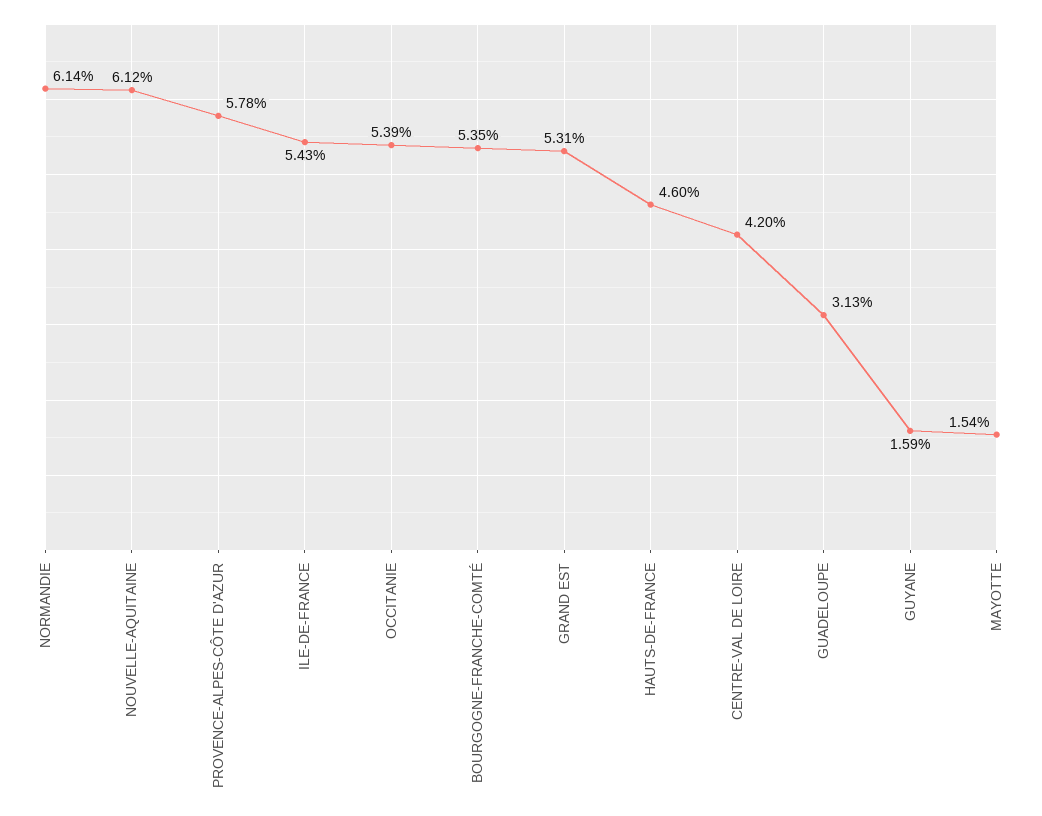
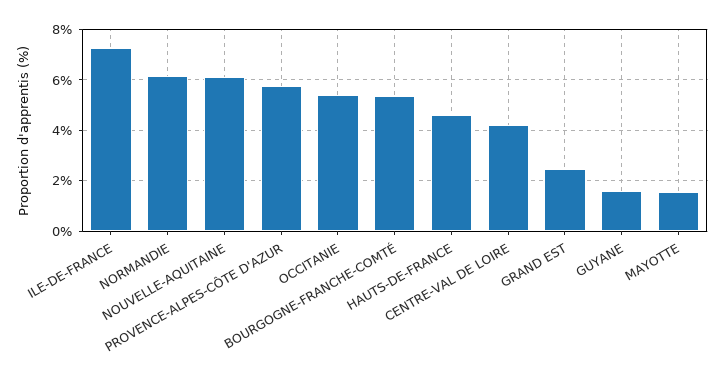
  {
    "NORMANDIE": 6.14,
    "NOUVELLE-AQUITAINE": 6.12,
    "PROVENCE-ALPES-CÔTE D'AZUR": 5.78,
-   "ILE-DE-FRANCE": 5.43,
+   "ILE-DE-FRANCE": 7.25,
    "OCCITANIE": 5.39,
    "BOURGOGNE-FRANCHE-COMTÉ": 5.35,
-   "GRAND EST": 5.31,
+   "GRAND EST": 2.5,
    "HAUTS-DE-FRANCE": 4.6,
    "CENTRE-VAL DE LOIRE": 4.2,
-   "GUADELOUPE": 3.13,
    "GUYANE": 1.59,
    "MAYOTTE": 1.54
  }

